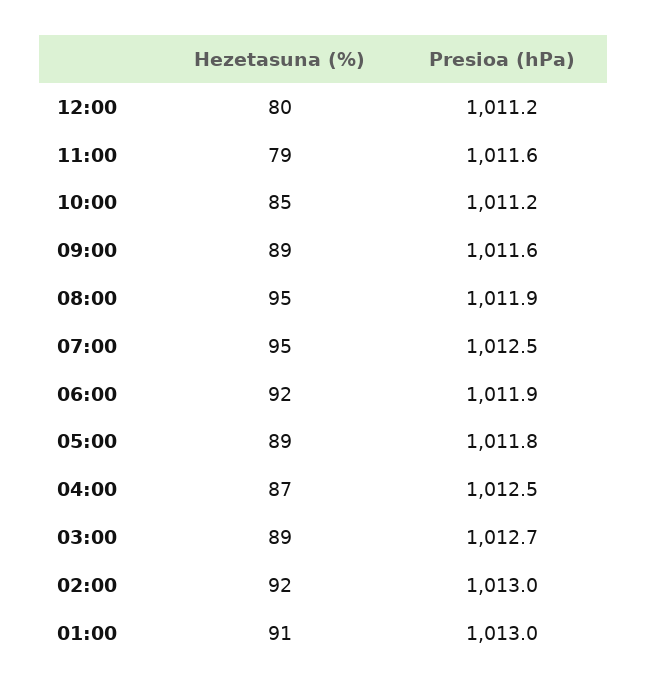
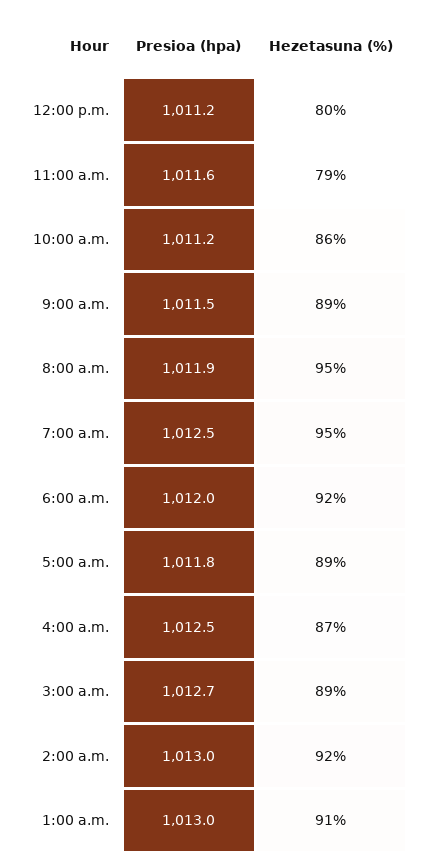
  {
    "Hezetasuna (%)": {
      "12:00": 80,
      "11:00": 79,
-     "10:00": 85,
+     "10:00": 86,
      "09:00": 89,
      "08:00": 95,
      "07:00": 95,
      "06:00": 92,
      "05:00": 89,
      "04:00": 87,
      "03:00": 89,
      "02:00": 92,
      "01:00": 91
    },
    "Presioa (hPa)": {
      "12:00": 1011.2,
      "11:00": 1011.6,
      "10:00": 1011.2,
-     "09:00": 1011.6,
+     "09:00": 1011.5,
      "08:00": 1011.9,
      "07:00": 1012.5,
-     "06:00": 1011.9,
+     "06:00": 1012,
      "05:00": 1011.8,
      "04:00": 1012.5,
      "03:00": 1012.7,
      "02:00": 1013,
      "01:00": 1013
    }
  }

